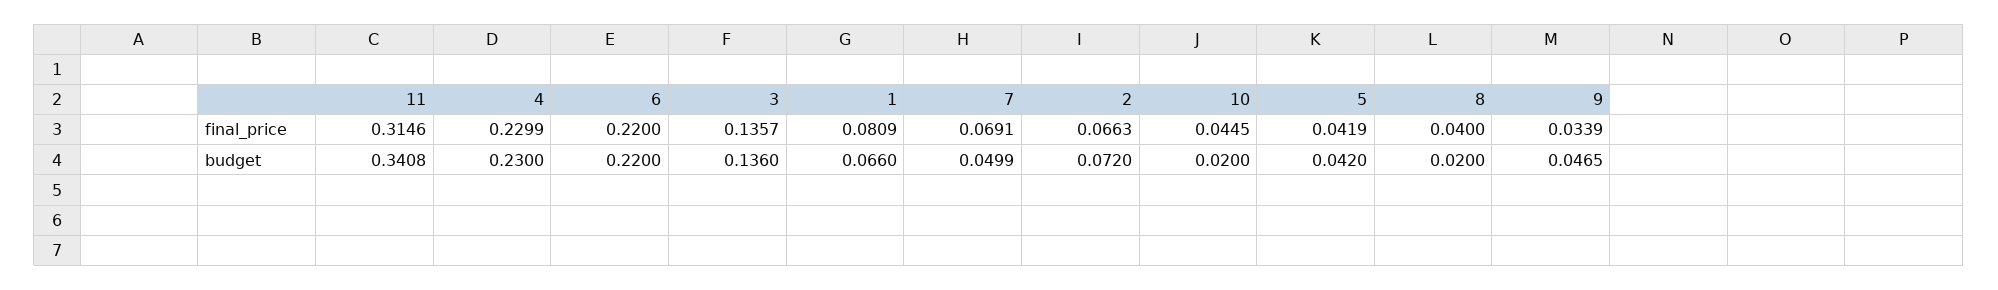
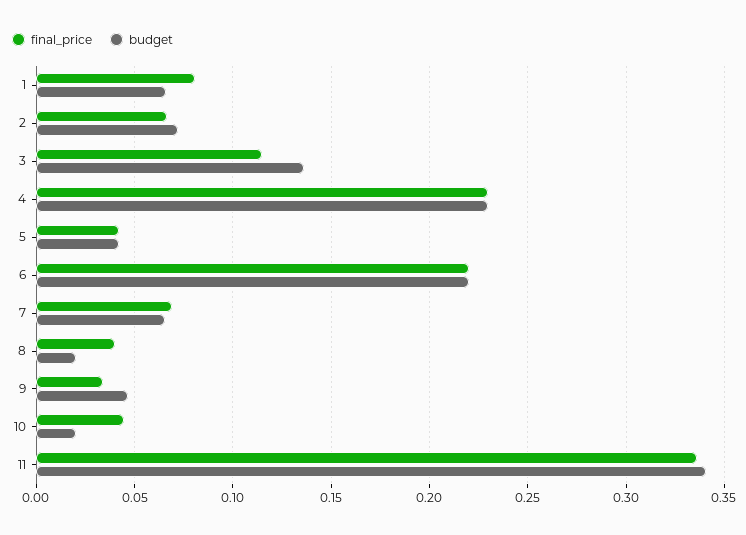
  {
    "final_price": {
-     "11": 0.3146,
+     "11": 0.335,
      "4": 0.2299,
      "6": 0.22,
-     "3": 0.1357,
+     "3": 0.115,
      "1": 0.0809,
      "7": 0.0691,
      "2": 0.0663,
      "10": 0.0445,
      "5": 0.0419,
      "8": 0.04,
      "9": 0.0339
    },
    "budget": {
      "11": 0.3408,
      "4": 0.23,
      "6": 0.22,
      "3": 0.136,
      "1": 0.066,
-     "7": 0.0499,
+     "7": 0.065,
      "2": 0.072,
      "10": 0.02,
      "5": 0.042,
      "8": 0.02,
      "9": 0.0465
    }
  }

